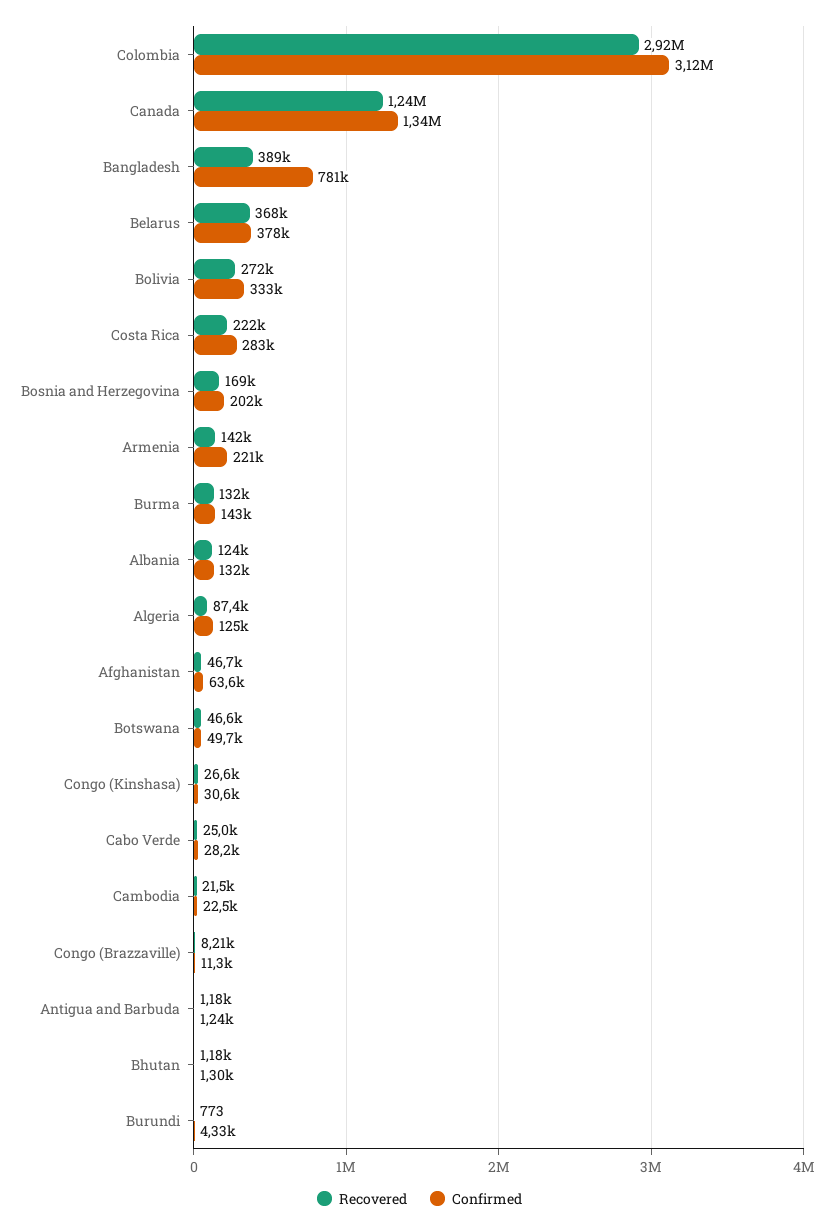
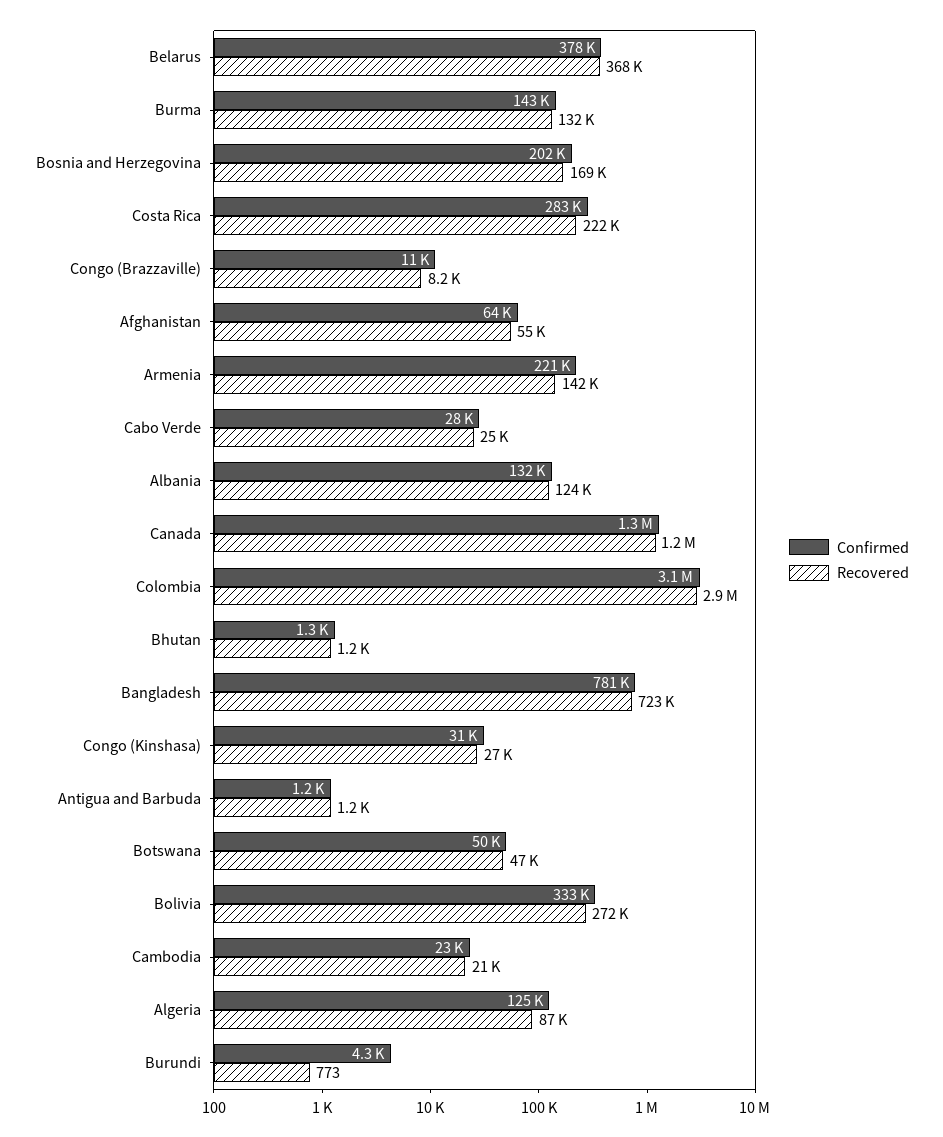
  {
    "Recovered": {
      "Colombia": 2920000,
      "Canada": 1240000,
-     "Bangladesh": 389000,
+     "Bangladesh": 723000,
      "Belarus": 368000,
      "Bolivia": 272000,
      "Costa Rica": 222000,
      "Bosnia and Herzegovina": 169000,
      "Armenia": 142000,
      "Burma": 132000,
      "Albania": 124000,
      "Algeria": 87400,
-     "Afghanistan": 46700,
+     "Afghanistan": 55000,
      "Botswana": 46600,
      "Congo (Kinshasa)": 26600,
      "Cabo Verde": 25000,
      "Cambodia": 21500,
      "Congo (Brazzaville)": 8210,
      "Antigua and Barbuda": 1180,
      "Bhutan": 1180,
      "Burundi": 773
    },
    "Confirmed": {
      "Colombia": 3120000,
      "Canada": 1340000,
      "Bangladesh": 781000,
      "Belarus": 378000,
      "Bolivia": 333000,
      "Costa Rica": 283000,
      "Bosnia and Herzegovina": 202000,
      "Armenia": 221000,
      "Burma": 143000,
      "Albania": 132000,
      "Algeria": 125000,
      "Afghanistan": 63600,
      "Botswana": 49700,
      "Congo (Kinshasa)": 30600,
      "Cabo Verde": 28200,
      "Cambodia": 22500,
      "Congo (Brazzaville)": 11300,
      "Antigua and Barbuda": 1240,
      "Bhutan": 1300,
      "Burundi": 4330
    }
  }

